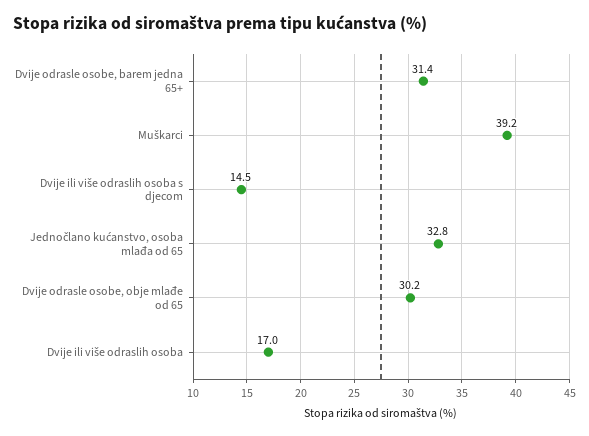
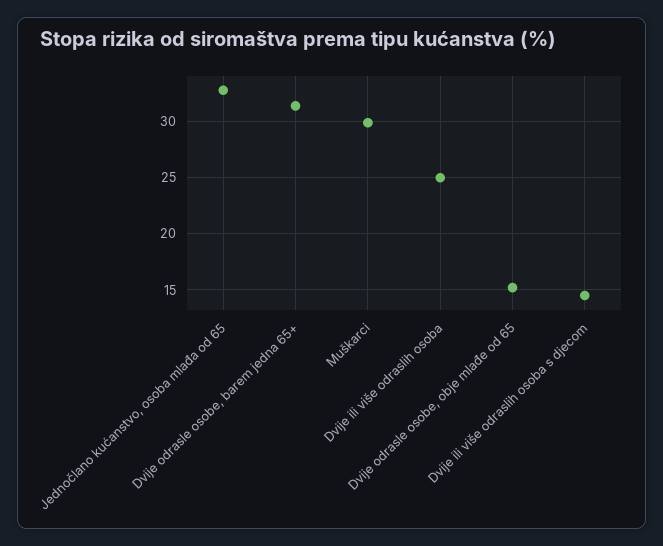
  {
    "Dvije odrasle osobe, barem jedna 65+": 31.4,
-   "Muškarci": 39.2,
+   "Muškarci": 30,
    "Dvije ili više odraslih osoba s djecom": 14.5,
    "Jednočlano kućanstvo, osoba mlađa od 65": 32.8,
-   "Dvije odrasle osobe, obje mlađe od 65": 30.2,
+   "Dvije odrasle osobe, obje mlađe od 65": 15,
-   "Dvije ili više odraslih osoba": 17
+   "Dvije ili više odraslih osoba": 25
  }

